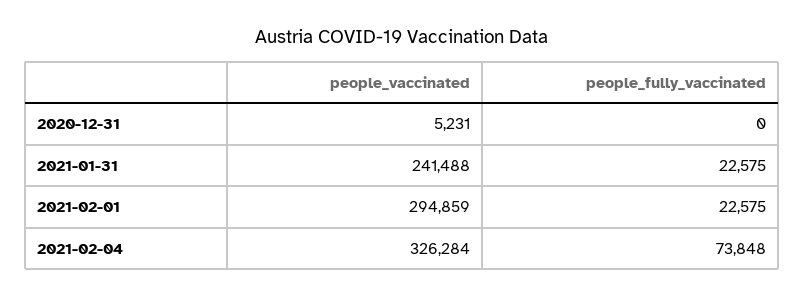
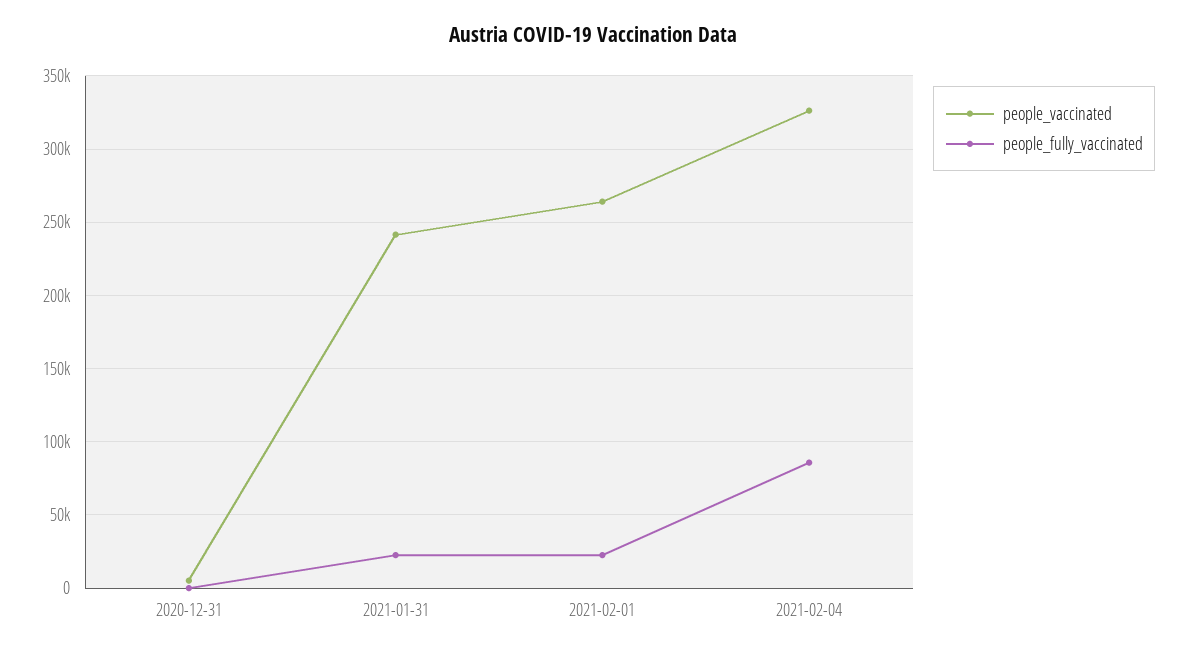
  {
    "people_vaccinated": {
      "2020-12-31": 5231,
      "2021-01-31": 241488,
-     "2021-02-01": 294859,
+     "2021-02-01": 265000,
      "2021-02-04": 326284
    },
    "people_fully_vaccinated": {
      "2020-12-31": 0,
      "2021-01-31": 22575,
      "2021-02-01": 22575,
-     "2021-02-04": 73848
+     "2021-02-04": 85000
    }
  }

